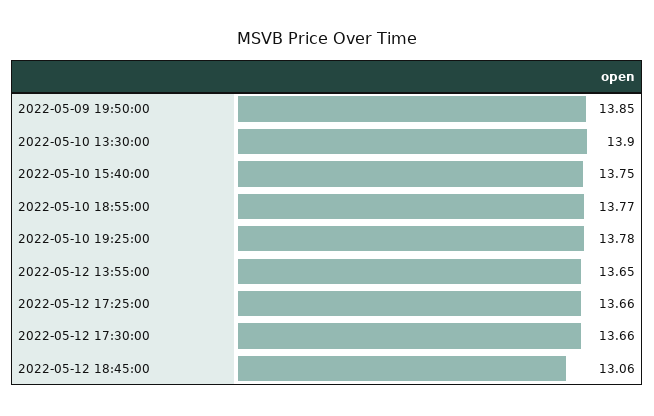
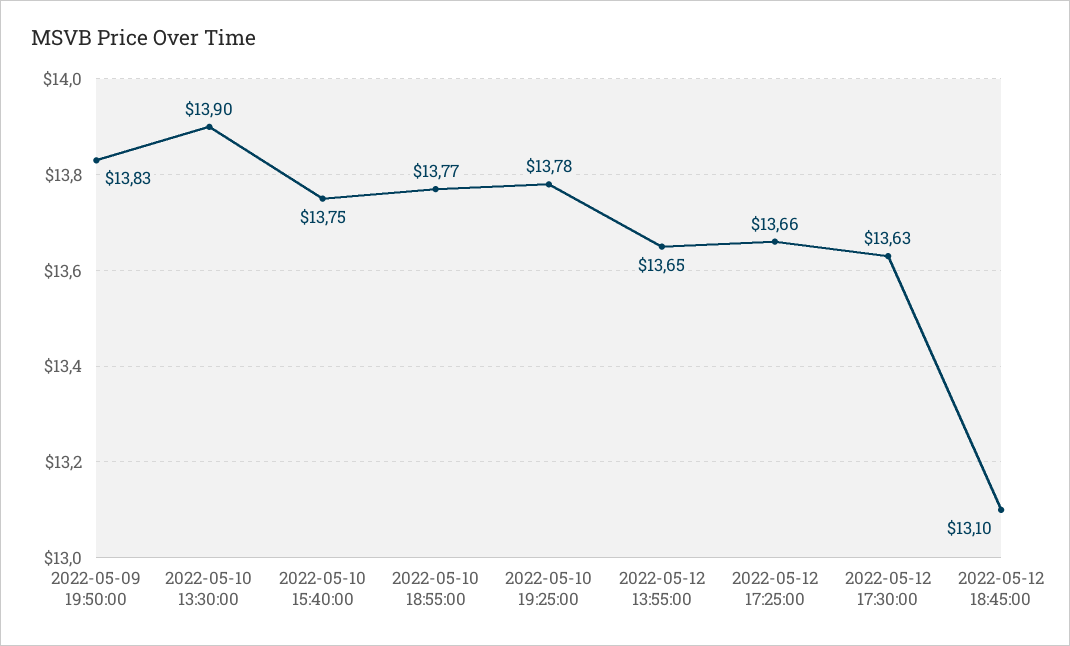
  {
-   "2022-05-09 19:50:00": 13.85,
+   "2022-05-09 19:50:00": 13.83,
    "2022-05-10 13:30:00": 13.9,
    "2022-05-10 15:40:00": 13.75,
    "2022-05-10 18:55:00": 13.77,
    "2022-05-10 19:25:00": 13.78,
    "2022-05-12 13:55:00": 13.65,
    "2022-05-12 17:25:00": 13.66,
-   "2022-05-12 17:30:00": 13.66,
+   "2022-05-12 17:30:00": 13.63,
-   "2022-05-12 18:45:00": 13.06
+   "2022-05-12 18:45:00": 13.1
  }

